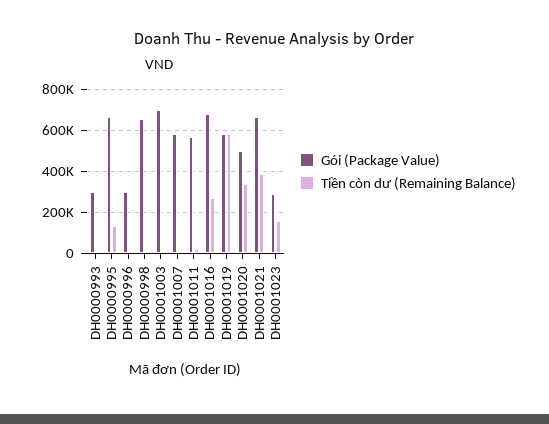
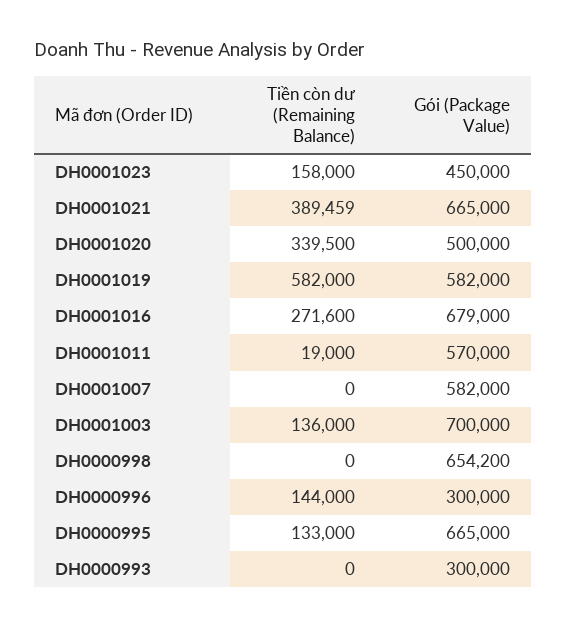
  {
    "Gói (Package Value)": {
      "DH0000993": 300000,
      "DH0000995": 665000,
      "DH0000996": 300000,
      "DH0000998": 654200,
      "DH0001003": 700000,
      "DH0001007": 582000,
      "DH0001011": 570000,
      "DH0001016": 679000,
      "DH0001019": 582000,
      "DH0001020": 500000,
      "DH0001021": 665000,
-     "DH0001023": 300000
+     "DH0001023": 450000
    },
    "Tiền còn dư (Remaining Balance)": {
      "DH0000993": 0,
      "DH0000995": 133000,
-     "DH0000996": 0,
+     "DH0000996": 144000,
      "DH0000998": 0,
-     "DH0001003": 0,
+     "DH0001003": 136000,
      "DH0001007": 0,
      "DH0001011": 19000,
      "DH0001016": 271600,
      "DH0001019": 582000,
      "DH0001020": 339500,
      "DH0001021": 389459,
      "DH0001023": 158000
    }
  }

